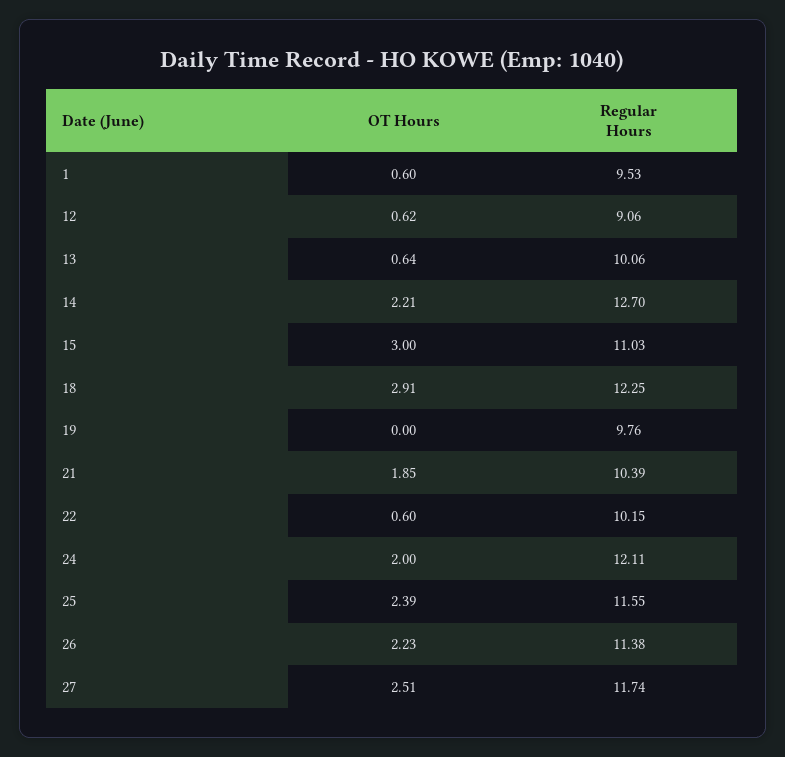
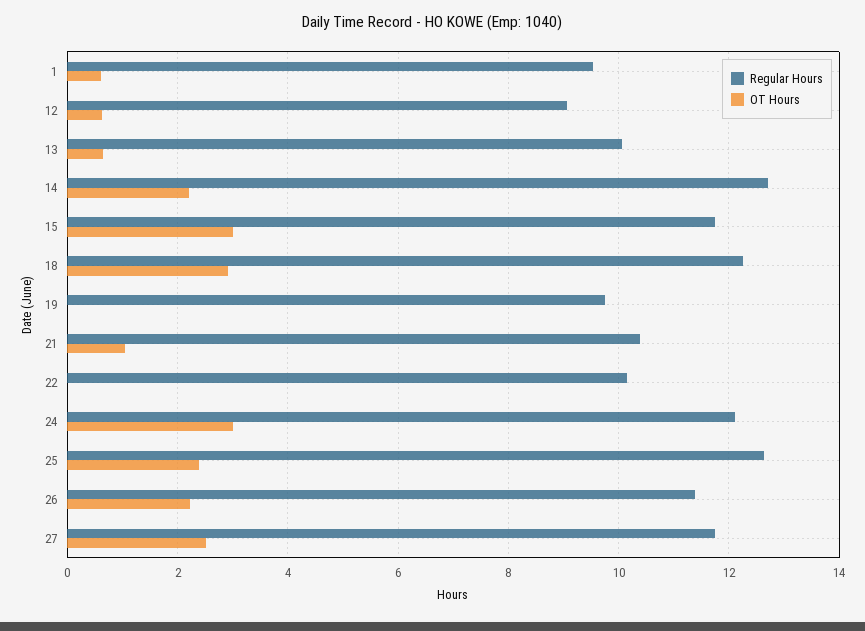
  {
    "OT Hours": {
      "1": 0.6,
      "12": 0.62,
      "13": 0.64,
      "14": 2.21,
      "15": 3,
      "18": 2.91,
      "19": 0,
-     "21": 1.85,
+     "21": 1,
-     "22": 0.6,
+     "22": 0,
-     "24": 2,
+     "24": 3,
      "25": 2.39,
      "26": 2.23,
      "27": 2.51
    },
    "Regular Hours": {
      "1": 9.53,
      "12": 9.06,
      "13": 10.06,
      "14": 12.7,
-     "15": 11.03,
+     "15": 11.8,
      "18": 12.25,
      "19": 9.76,
      "21": 10.39,
      "22": 10.15,
      "24": 12.11,
-     "25": 11.55,
+     "25": 12.6,
      "26": 11.38,
      "27": 11.74
    }
  }

